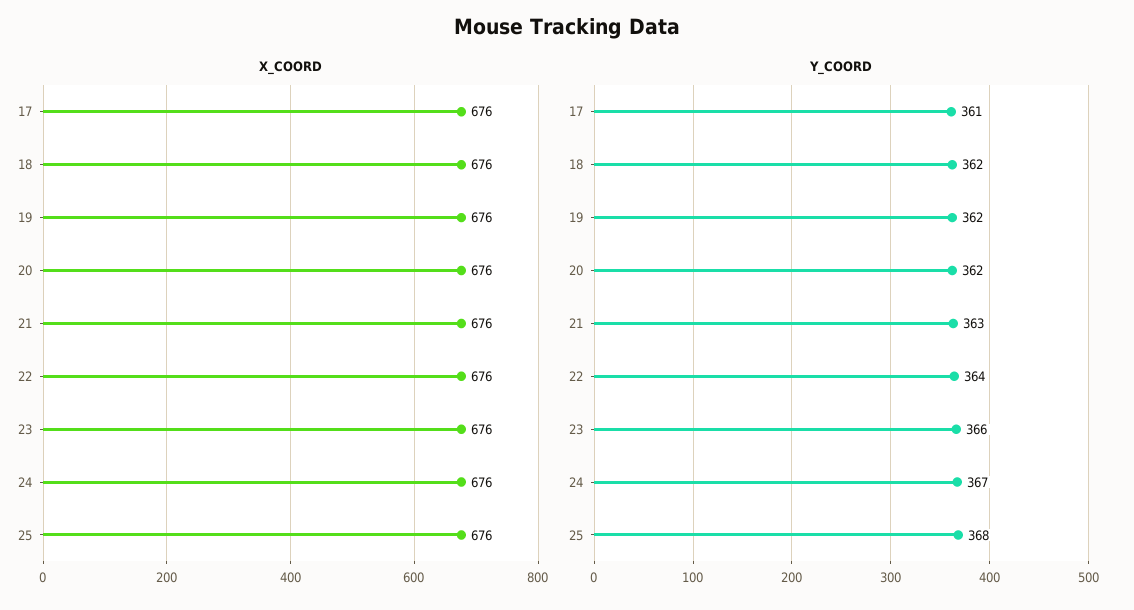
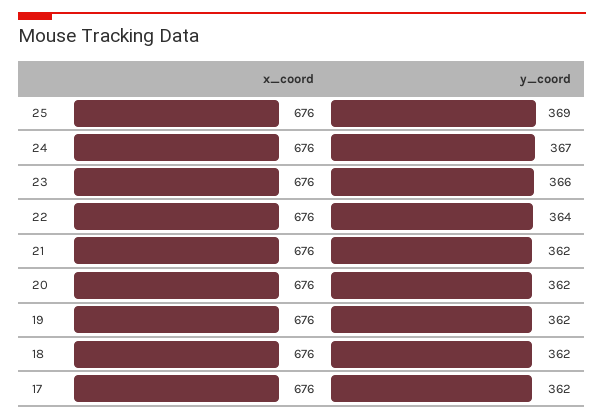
  {
    "X_COORD": {
      "17": 676,
      "18": 676,
      "19": 676,
      "20": 676,
      "21": 676,
      "22": 676,
      "23": 676,
      "24": 676,
      "25": 676
    },
    "Y_COORD": {
-     "17": 361,
+     "17": 362,
      "18": 362,
      "19": 362,
      "20": 362,
-     "21": 363,
+     "21": 362,
      "22": 364,
      "23": 366,
      "24": 367,
-     "25": 368
+     "25": 369
    }
  }

